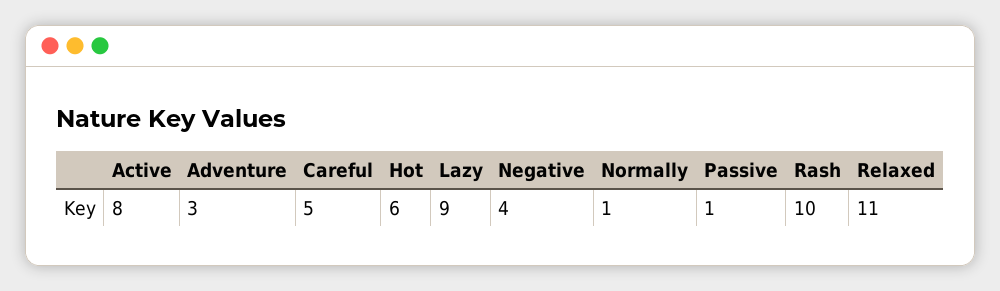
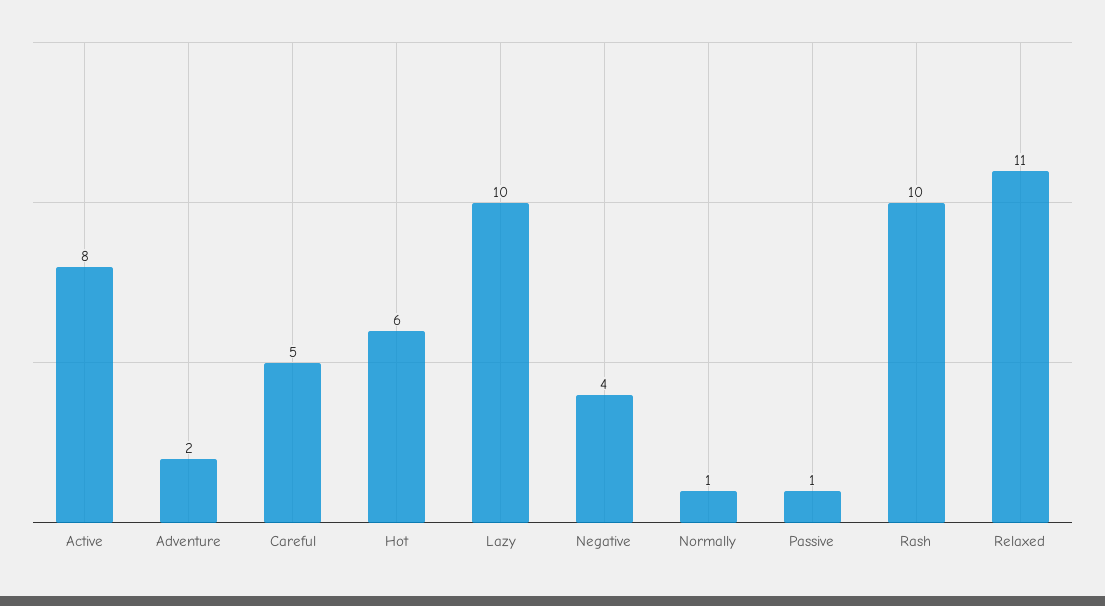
  {
    "Active": 8,
-   "Adventure": 3,
+   "Adventure": 2,
    "Careful": 5,
    "Hot": 6,
-   "Lazy": 9,
+   "Lazy": 10,
    "Negative": 4,
    "Normally": 1,
    "Passive": 1,
    "Rash": 10,
    "Relaxed": 11
  }

